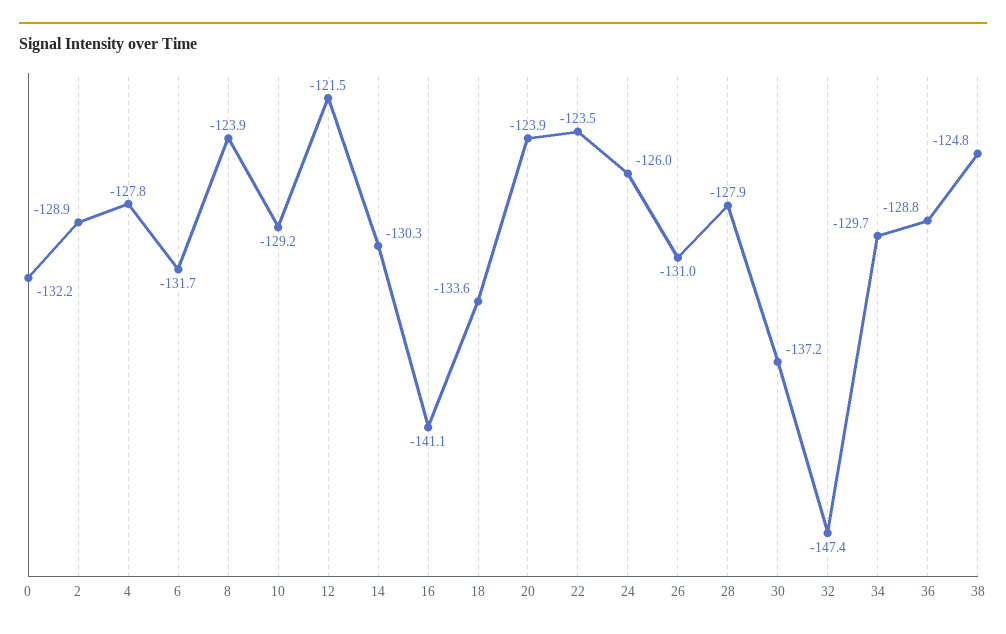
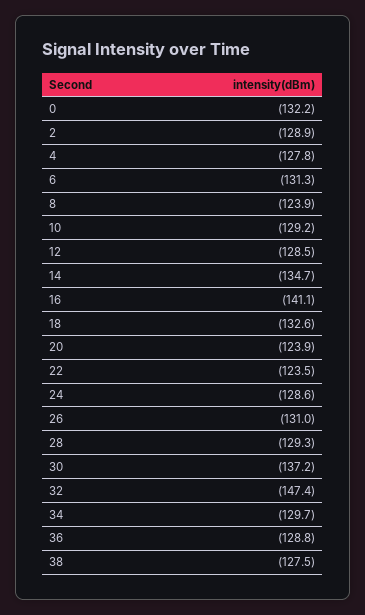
  {
    "0": -132.2,
    "2": -128.9,
    "4": -127.8,
-   "6": -131.7,
+   "6": -131.3,
    "8": -123.9,
    "10": -129.2,
-   "12": -121.5,
+   "12": -128.5,
-   "14": -130.3,
+   "14": -134.7,
    "16": -141.1,
-   "18": -133.6,
+   "18": -132.6,
    "20": -123.9,
    "22": -123.5,
-   "24": -126,
+   "24": -128.6,
    "26": -131,
-   "28": -127.9,
+   "28": -129.3,
    "30": -137.2,
    "32": -147.4,
    "34": -129.7,
    "36": -128.8,
-   "38": -124.8
+   "38": -127.5
  }

